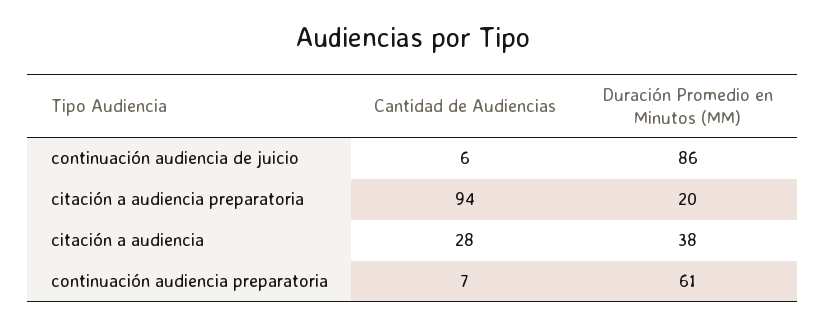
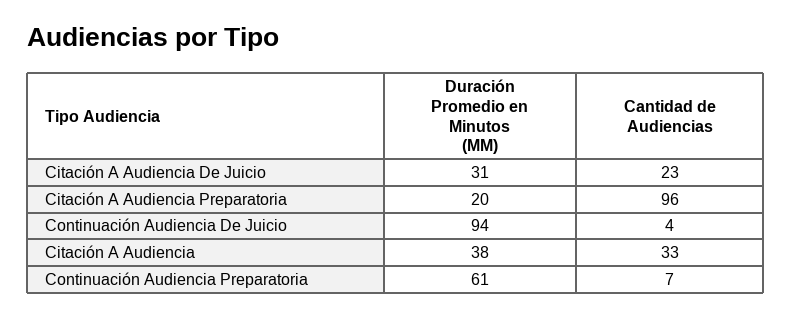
  {
    "Cantidad de Audiencias": {
-     "continuación audiencia de juicio": 6,
+     "continuación audiencia de juicio": 4,
-     "citación a audiencia preparatoria": 94,
+     "citación a audiencia preparatoria": 96,
-     "citación a audiencia": 28,
+     "citación a audiencia": 33,
-     "continuación audiencia preparatoria": 7
+     "continuación audiencia preparatoria": 7,
+     "Citación A Audiencia De Juicio": 23
    },
    "Duración Promedio en Minutos (MM)": {
-     "continuación audiencia de juicio": 86,
+     "continuación audiencia de juicio": 94,
      "citación a audiencia preparatoria": 20,
      "citación a audiencia": 38,
-     "continuación audiencia preparatoria": 61
+     "continuación audiencia preparatoria": 61,
+     "Citación A Audiencia De Juicio": 31
    }
  }

